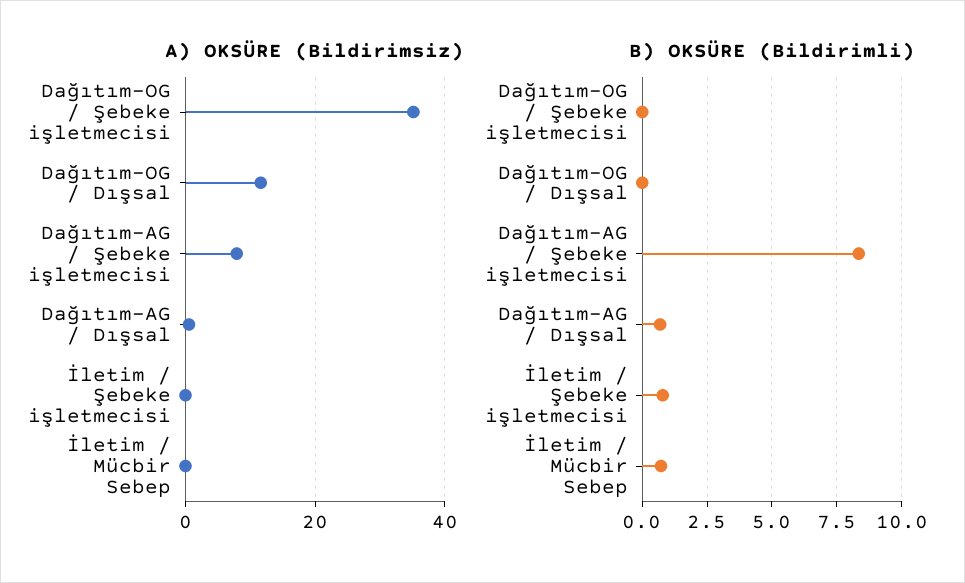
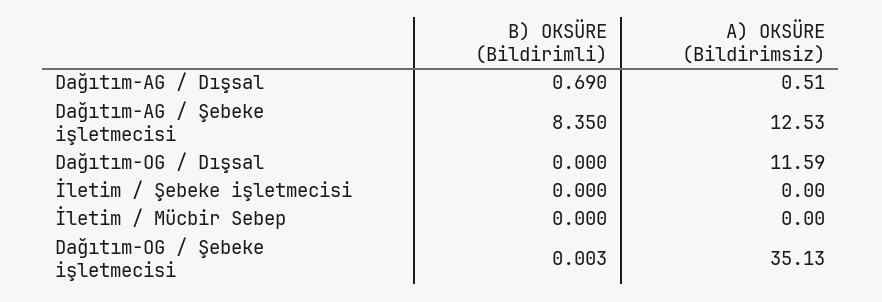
  {
    "A) OKSÜRE (Bildirimsiz)": {
      "Dağıtım-OG / Şebeke işletmecisi": 35.13,
      "Dağıtım-OG / Dışsal": 11.59,
-     "Dağıtım-AG / Şebeke işletmecisi": 8,
+     "Dağıtım-AG / Şebeke işletmecisi": 12.53,
      "Dağıtım-AG / Dışsal": 0.51,
      "İletim / Şebeke işletmecisi": 0,
      "İletim / Mücbir Sebep": 0
    },
    "B) OKSÜRE (Bildirimli)": {
      "Dağıtım-OG / Şebeke işletmecisi": 0.003,
      "Dağıtım-OG / Dışsal": 0,
      "Dağıtım-AG / Şebeke işletmecisi": 8.35,
      "Dağıtım-AG / Dışsal": 0.69,
-     "İletim / Şebeke işletmecisi": 0.75,
+     "İletim / Şebeke işletmecisi": 0,
-     "İletim / Mücbir Sebep": 0.75
+     "İletim / Mücbir Sebep": 0
    }
  }

